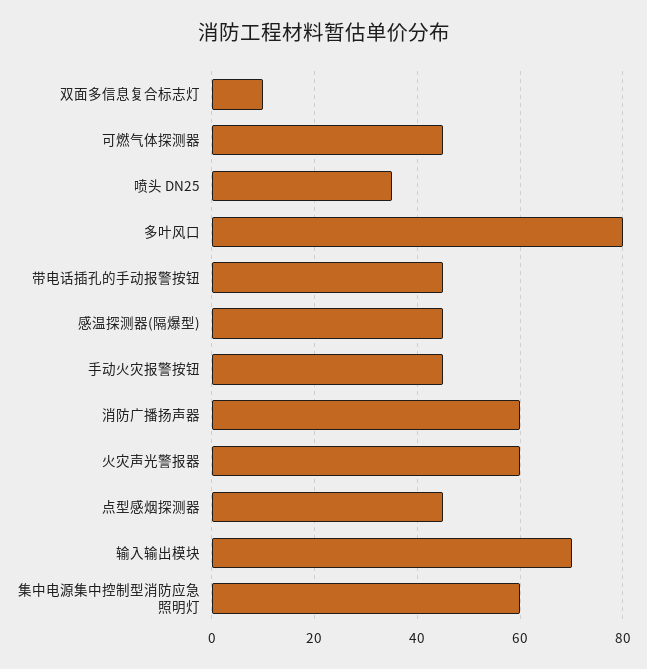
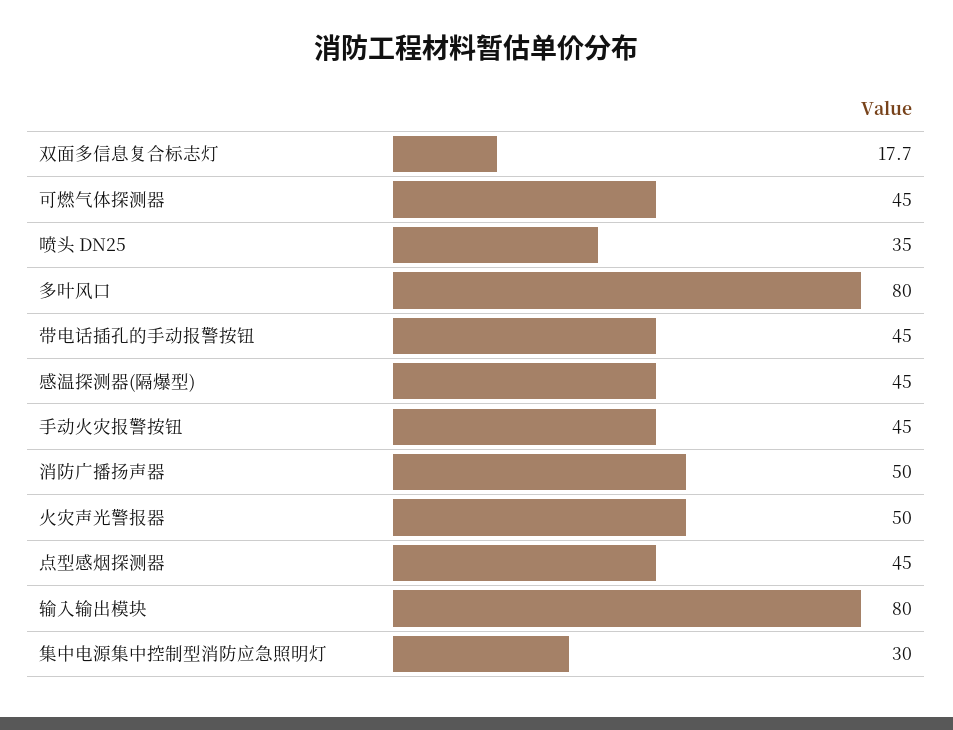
  {
-   "双面多信息复合标志灯": 10,
+   "双面多信息复合标志灯": 17.7,
    "可燃气体探测器": 45,
    "喷头 DN25": 35,
    "多叶风口": 80,
    "带电话插孔的手动报警按钮": 45,
    "感温探测器(隔爆型)": 45,
    "手动火灾报警按钮": 45,
-   "消防广播扬声器": 60,
+   "消防广播扬声器": 50,
-   "火灾声光警报器": 60,
+   "火灾声光警报器": 50,
    "点型感烟探测器": 45,
-   "输入输出模块": 70,
+   "输入输出模块": 80,
-   "集中电源集中控制型消防应急照明灯": 60
+   "集中电源集中控制型消防应急照明灯": 30
  }

